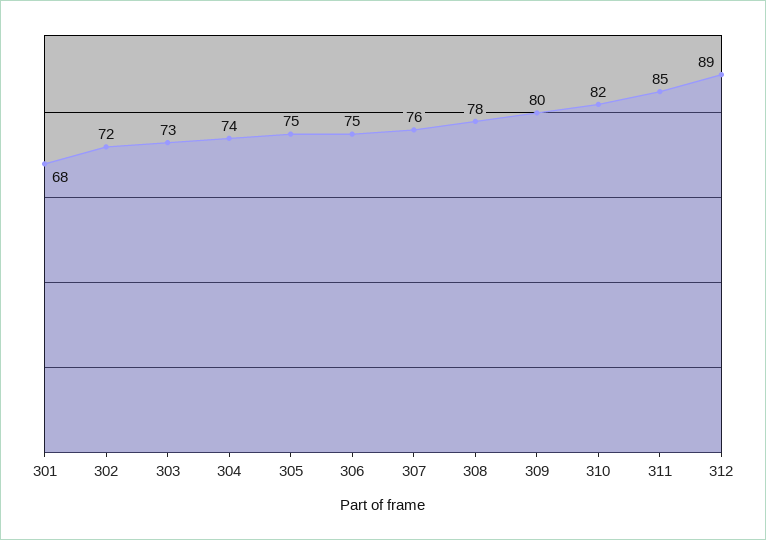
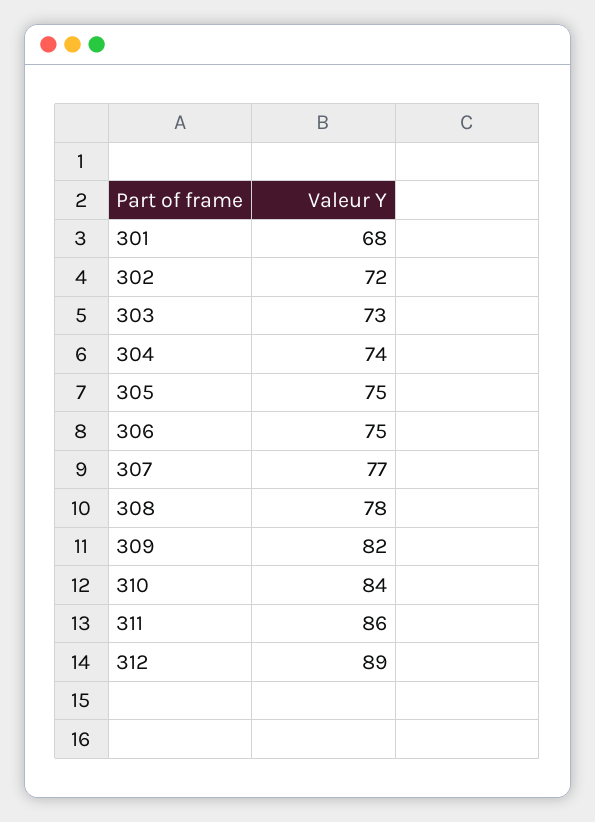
  {
    "301": 68,
    "302": 72,
    "303": 73,
    "304": 74,
    "305": 75,
    "306": 75,
-   "307": 76,
+   "307": 77,
    "308": 78,
-   "309": 80,
+   "309": 82,
-   "310": 82,
+   "310": 84,
-   "311": 85,
+   "311": 86,
    "312": 89
  }

